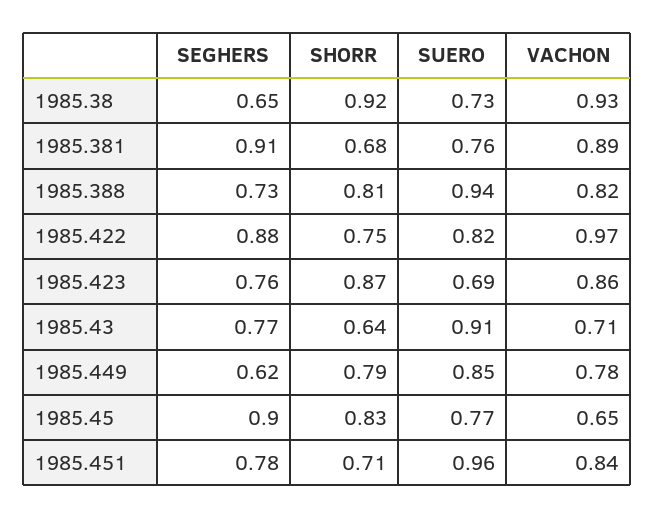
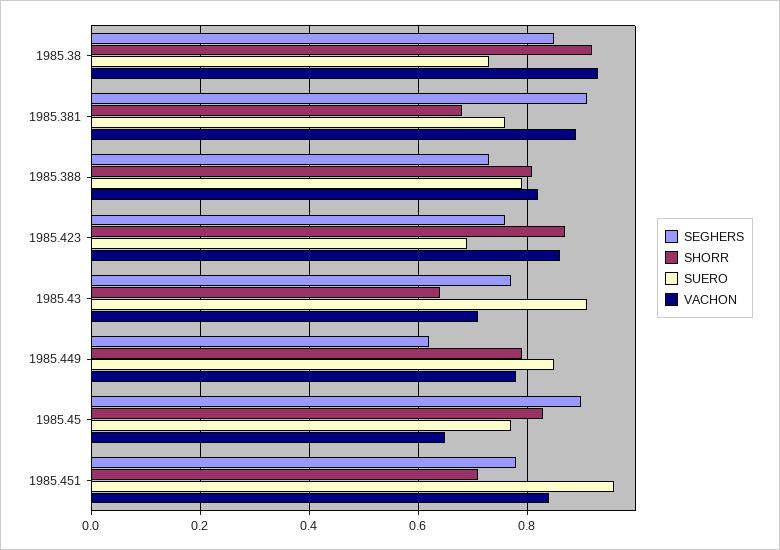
  {
    "SEGHERS": {
-     "1985.38": 0.65,
+     "1985.38": 0.85,
      "1985.381": 0.91,
      "1985.388": 0.73,
-     "1985.422": 0.88,
      "1985.423": 0.76,
      "1985.43": 0.77,
      "1985.449": 0.62,
      "1985.45": 0.9,
      "1985.451": 0.78
    },
    "SHORR": {
      "1985.38": 0.92,
      "1985.381": 0.68,
      "1985.388": 0.81,
-     "1985.422": 0.75,
      "1985.423": 0.87,
      "1985.43": 0.64,
      "1985.449": 0.79,
      "1985.45": 0.83,
      "1985.451": 0.71
    },
    "SUERO": {
      "1985.38": 0.73,
      "1985.381": 0.76,
-     "1985.388": 0.94,
+     "1985.388": 0.8,
-     "1985.422": 0.82,
      "1985.423": 0.69,
      "1985.43": 0.91,
      "1985.449": 0.85,
      "1985.45": 0.77,
      "1985.451": 0.96
    },
    "VACHON": {
      "1985.38": 0.93,
      "1985.381": 0.89,
      "1985.388": 0.82,
-     "1985.422": 0.97,
      "1985.423": 0.86,
      "1985.43": 0.71,
      "1985.449": 0.78,
      "1985.45": 0.65,
      "1985.451": 0.84
    }
  }

